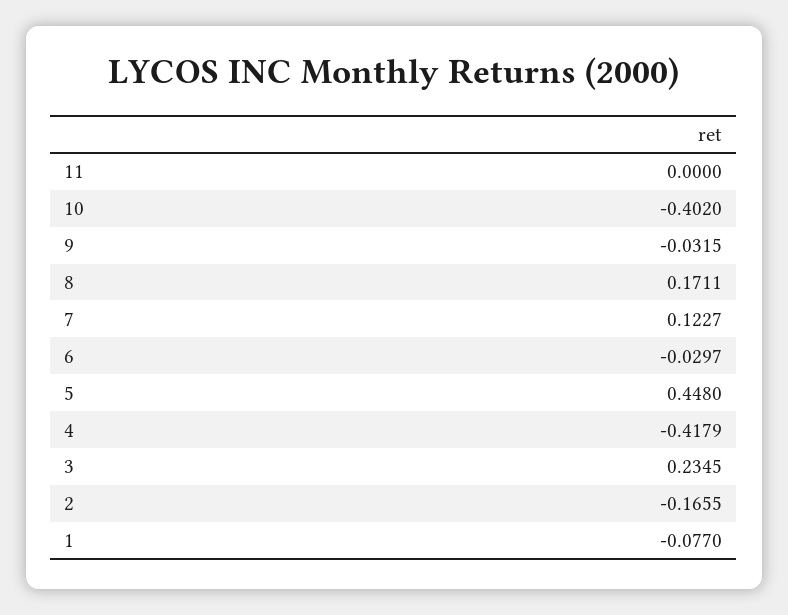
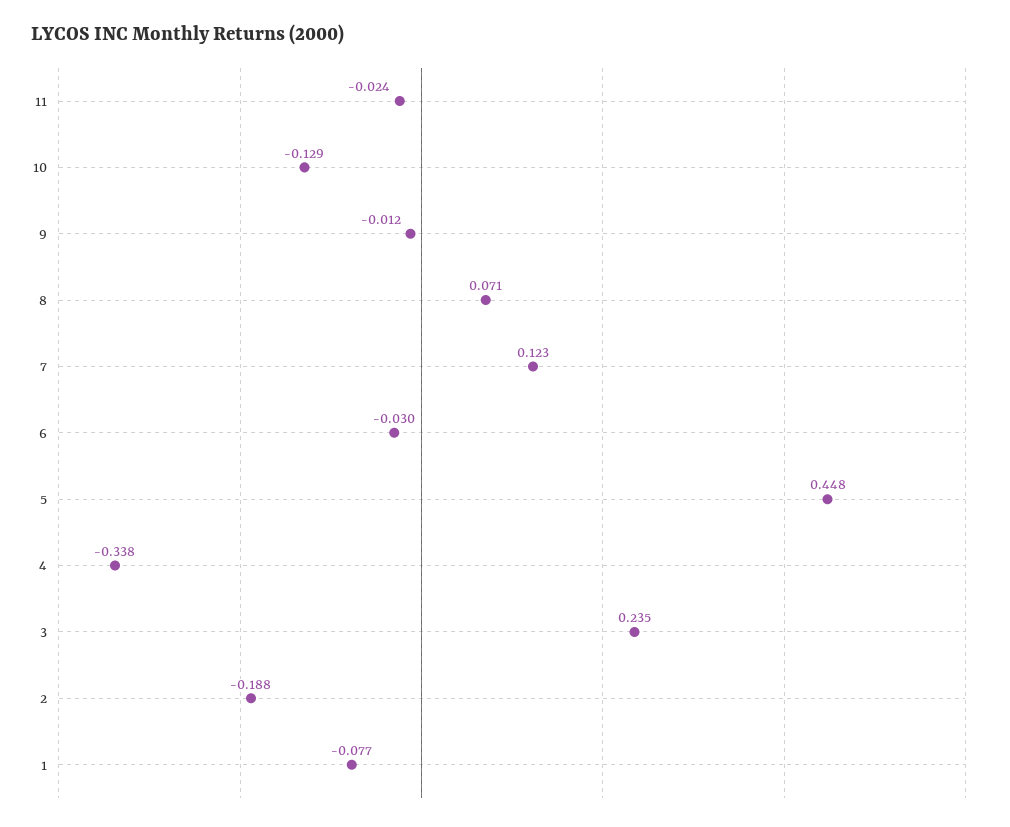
  {
-   "11": 0,
+   "11": -0.024,
-   "10": -0.402,
+   "10": -0.129,
-   "9": -0.0315,
+   "9": -0.012,
-   "8": 0.1711,
+   "8": 0.071,
    "7": 0.1227,
    "6": -0.0297,
    "5": 0.448,
-   "4": -0.4179,
+   "4": -0.338,
    "3": 0.2345,
-   "2": -0.1655,
+   "2": -0.188,
    "1": -0.077
  }

